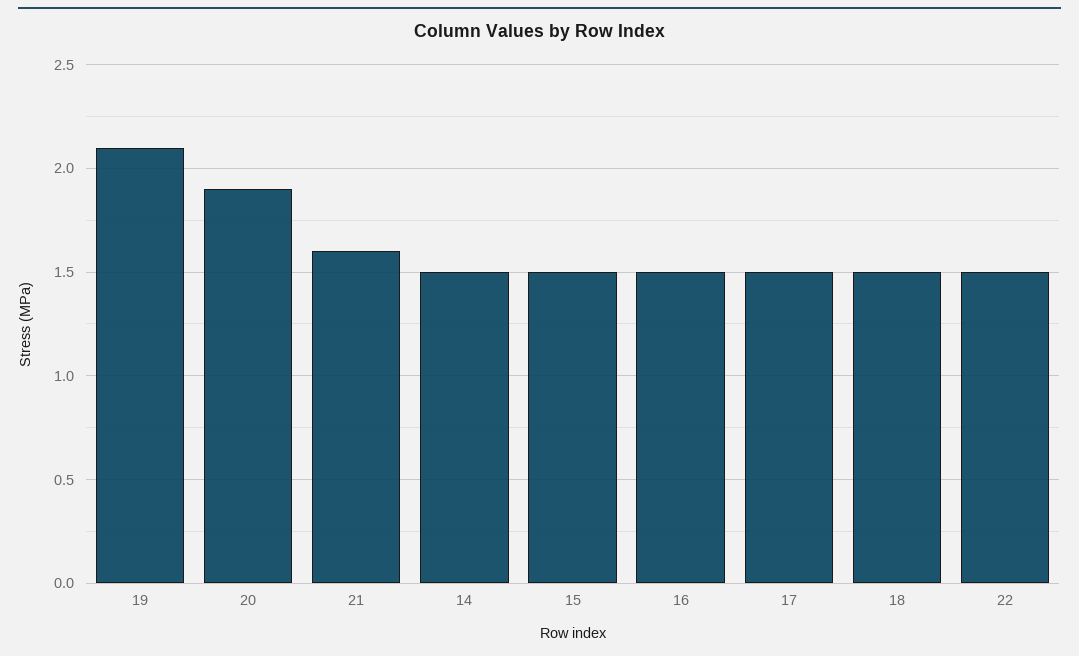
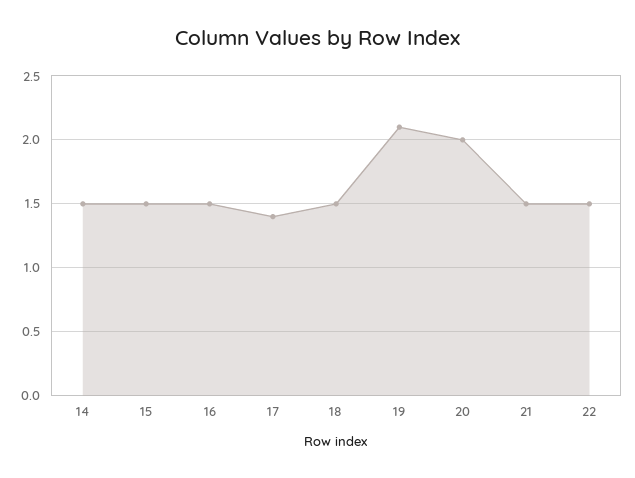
  {
    "19": 2.1,
-   "20": 1.9,
+   "20": 2,
-   "21": 1.6,
+   "21": 1.5,
    "14": 1.5,
    "15": 1.5,
    "16": 1.5,
-   "17": 1.5,
+   "17": 1.4,
    "18": 1.5,
    "22": 1.5
  }

